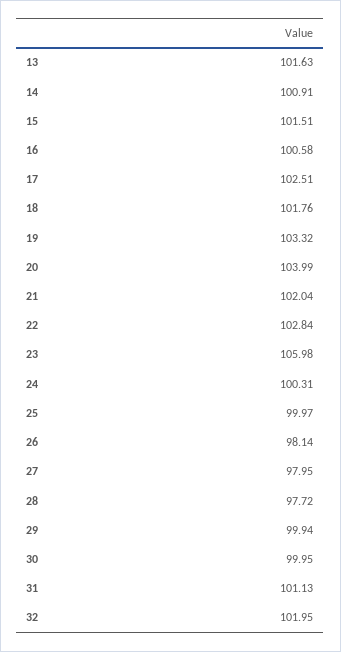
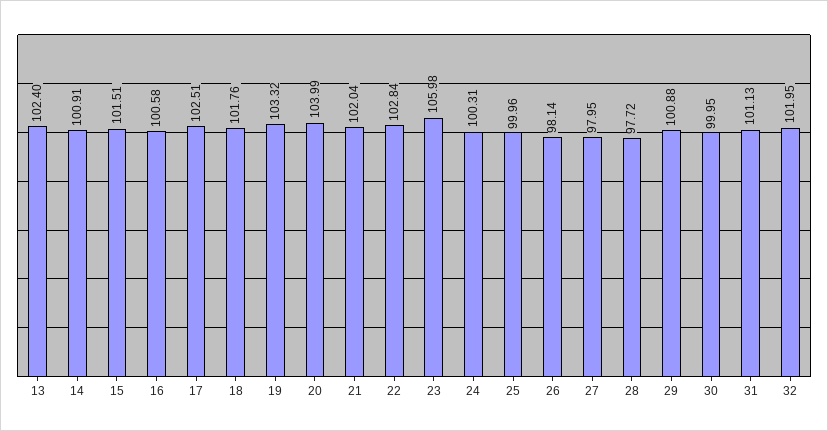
  {
-   "13": 101.63,
+   "13": 102.4,
    "14": 100.91,
    "15": 101.51,
    "16": 100.58,
    "17": 102.51,
    "18": 101.76,
    "19": 103.32,
    "20": 103.99,
    "21": 102.04,
    "22": 102.84,
    "23": 105.98,
    "24": 100.31,
-   "25": 99.97,
+   "25": 99.96,
    "26": 98.14,
    "27": 97.95,
    "28": 97.72,
-   "29": 99.94,
+   "29": 100.88,
    "30": 99.95,
    "31": 101.13,
    "32": 101.95
  }

